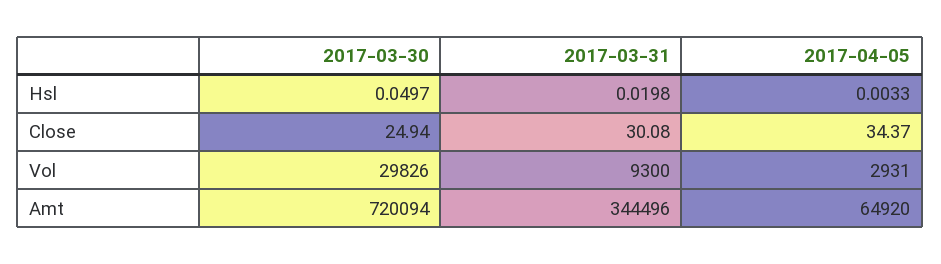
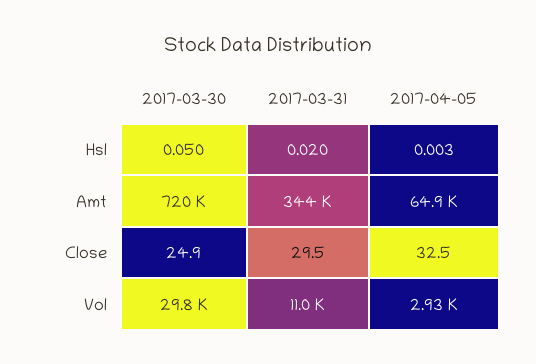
  {
    "2017-03-30": {
      "Hsl": 0.0497,
      "Close": 24.94,
      "Vol": 29826,
      "Amt": 720094
    },
    "2017-03-31": {
      "Hsl": 0.0198,
-     "Close": 30.08,
+     "Close": 29.5,
-     "Vol": 9300,
+     "Vol": 11000,
      "Amt": 344496
    },
    "2017-04-05": {
      "Hsl": 0.0033,
-     "Close": 34.37,
+     "Close": 32.5,
      "Vol": 2931,
      "Amt": 64920
    }
  }

